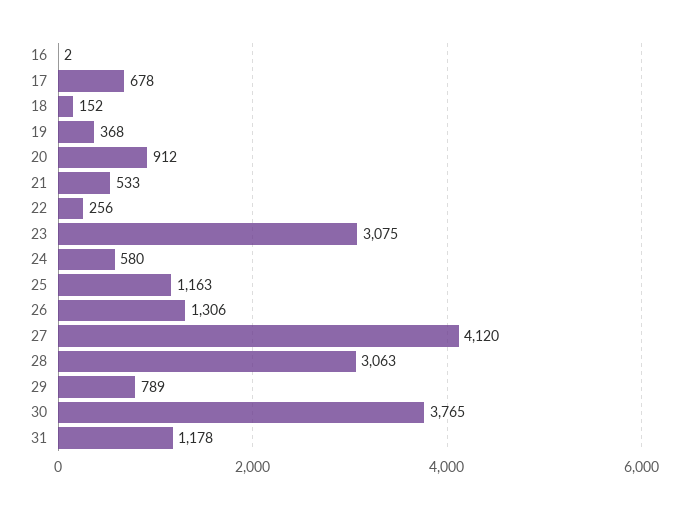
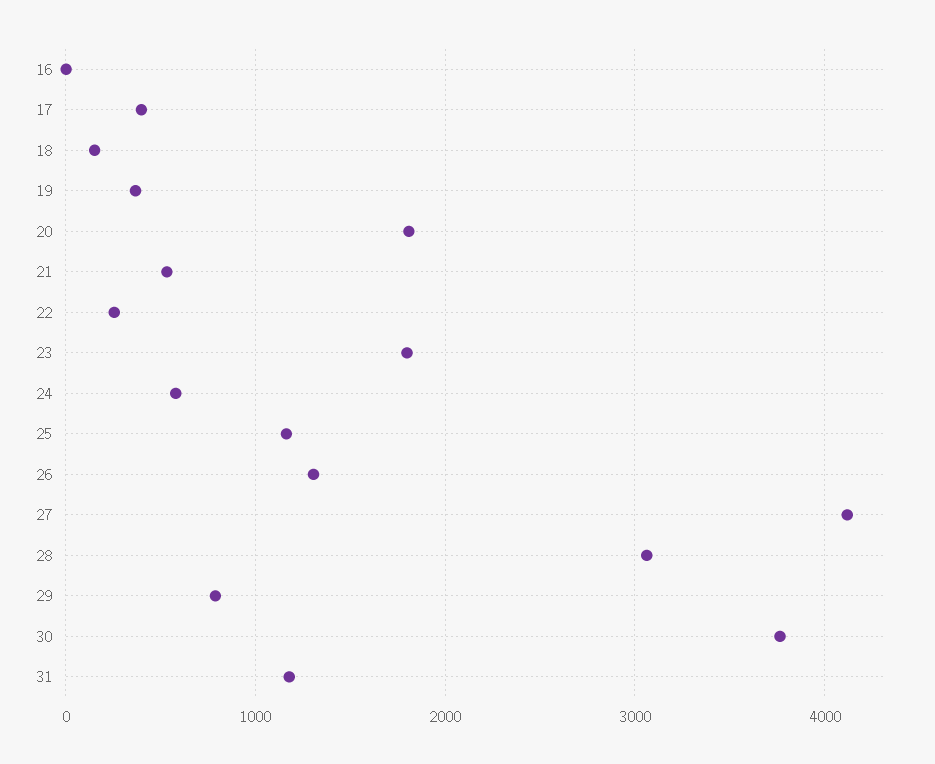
  {
    "16": 2,
-   "17": 678,
+   "17": 400,
    "18": 152,
    "19": 368,
-   "20": 912,
+   "20": 1800,
    "21": 533,
    "22": 256,
-   "23": 3075,
+   "23": 1800,
    "24": 580,
    "25": 1163,
    "26": 1306,
    "27": 4120,
    "28": 3063,
    "29": 789,
    "30": 3765,
    "31": 1178
  }

